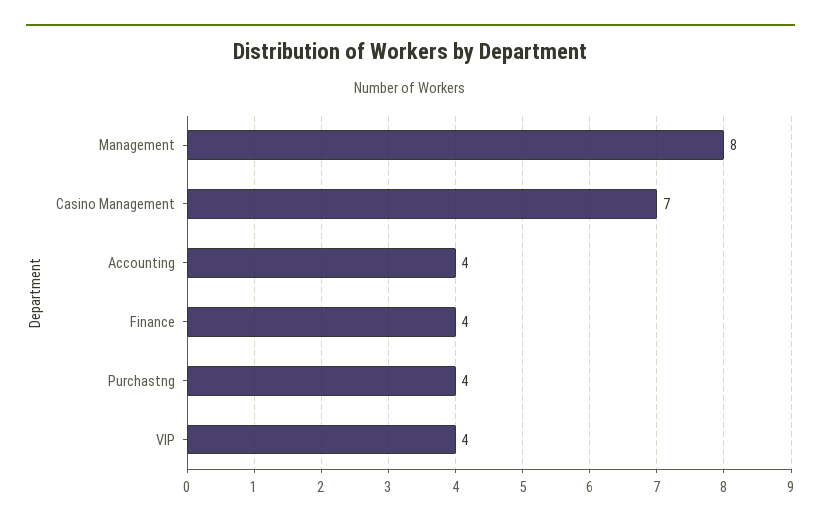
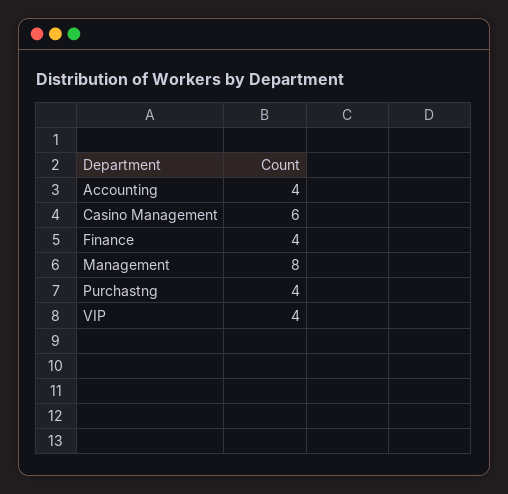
  {
    "Management": 8,
-   "Casino Management": 7,
+   "Casino Management": 6,
    "Accounting": 4,
    "Finance": 4,
    "Purchastng": 4,
    "VIP": 4
  }

